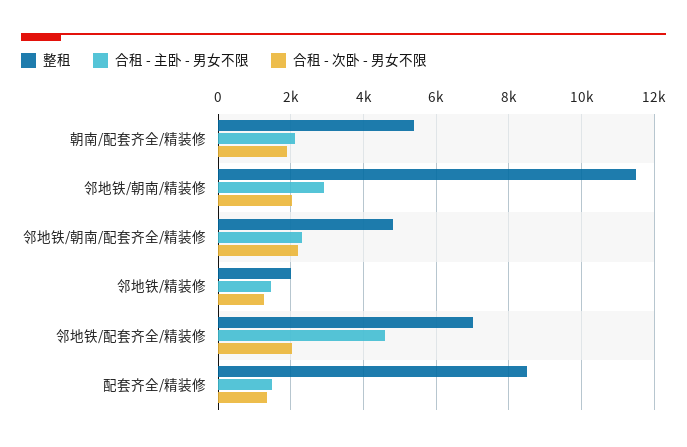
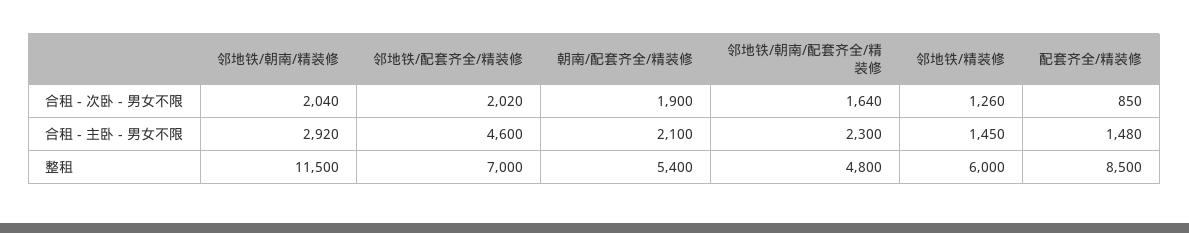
  {
    "整租": {
      "朝南/配套齐全/精装修": 5400,
      "邻地铁/朝南/精装修": 11500,
      "邻地铁/朝南/配套齐全/精装修": 4800,
-     "邻地铁/精装修": 2000,
+     "邻地铁/精装修": 6000,
      "邻地铁/配套齐全/精装修": 7000,
      "配套齐全/精装修": 8500
    },
    "合租 - 主卧 - 男女不限": {
      "朝南/配套齐全/精装修": 2100,
      "邻地铁/朝南/精装修": 2920,
      "邻地铁/朝南/配套齐全/精装修": 2300,
      "邻地铁/精装修": 1450,
      "邻地铁/配套齐全/精装修": 4600,
      "配套齐全/精装修": 1480
    },
    "合租 - 次卧 - 男女不限": {
      "朝南/配套齐全/精装修": 1900,
      "邻地铁/朝南/精装修": 2040,
-     "邻地铁/朝南/配套齐全/精装修": 2200,
+     "邻地铁/朝南/配套齐全/精装修": 1640,
      "邻地铁/精装修": 1260,
      "邻地铁/配套齐全/精装修": 2020,
-     "配套齐全/精装修": 1400
+     "配套齐全/精装修": 850
    }
  }

